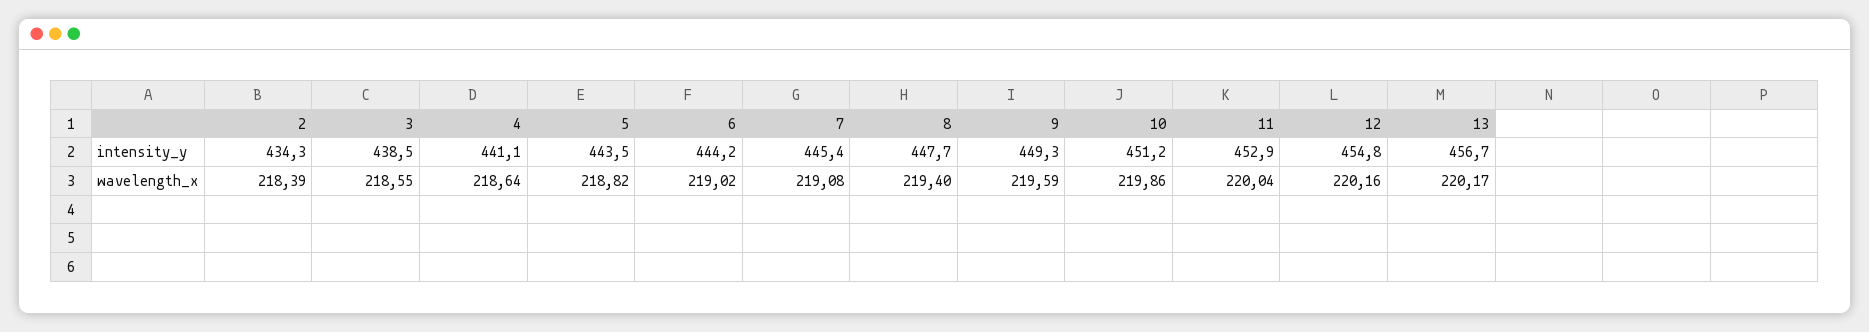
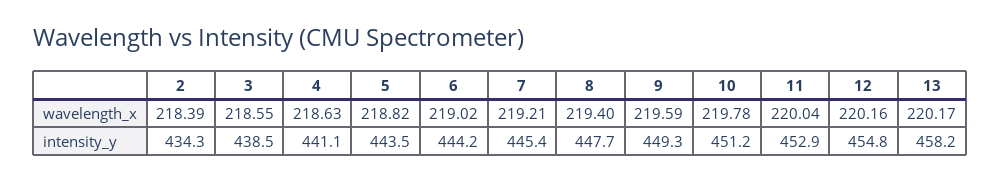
  {
    "2": {
      "intensity_y": 434.3,
      "wavelength_x": 218.39
    },
    "3": {
      "intensity_y": 438.5,
      "wavelength_x": 218.55
    },
    "4": {
      "intensity_y": 441.1,
-     "wavelength_x": 218.64
+     "wavelength_x": 218.63
    },
    "5": {
      "intensity_y": 443.5,
      "wavelength_x": 218.82
    },
    "6": {
      "intensity_y": 444.2,
      "wavelength_x": 219.02
    },
    "7": {
      "intensity_y": 445.4,
-     "wavelength_x": 219.08
+     "wavelength_x": 219.21
    },
    "8": {
      "intensity_y": 447.7,
      "wavelength_x": 219.4
    },
    "9": {
      "intensity_y": 449.3,
      "wavelength_x": 219.59
    },
    "10": {
      "intensity_y": 451.2,
-     "wavelength_x": 219.86
+     "wavelength_x": 219.78
    },
    "11": {
      "intensity_y": 452.9,
      "wavelength_x": 220.04
    },
    "12": {
      "intensity_y": 454.8,
      "wavelength_x": 220.16
    },
    "13": {
-     "intensity_y": 456.7,
+     "intensity_y": 458.2,
      "wavelength_x": 220.17
    }
  }

